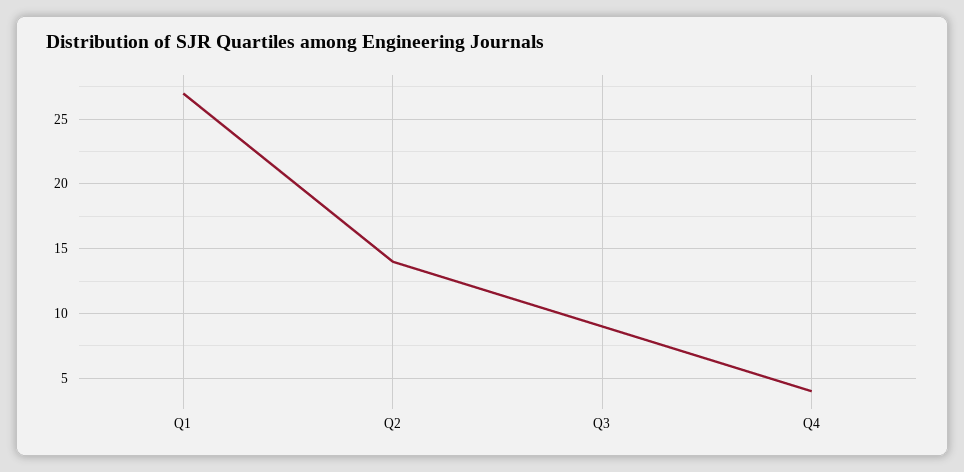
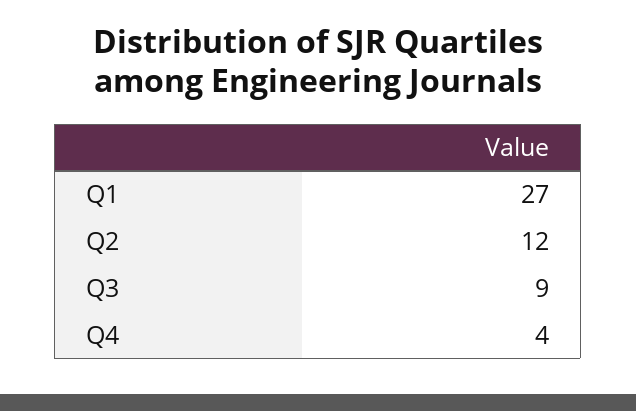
  {
    "Q1": 27,
-   "Q2": 14,
+   "Q2": 12,
    "Q3": 9,
    "Q4": 4
  }

